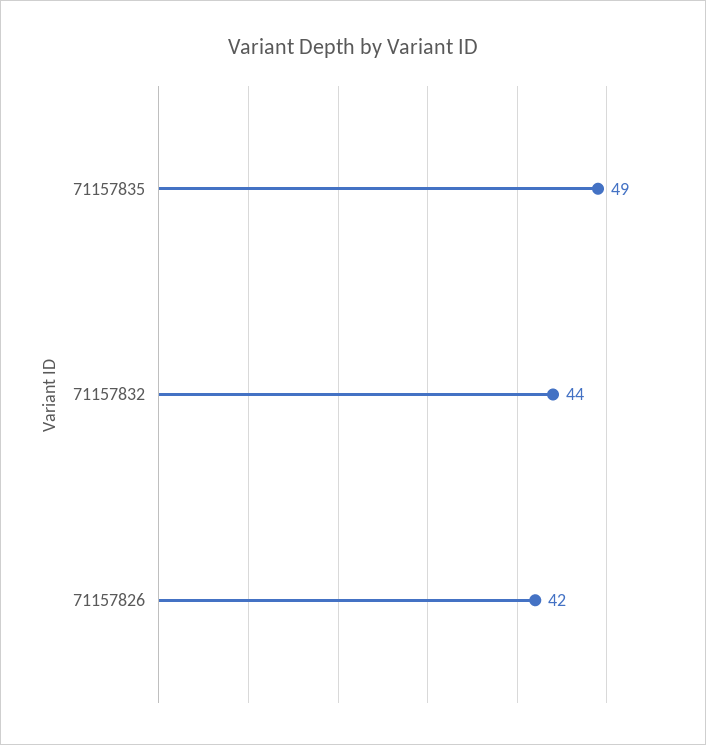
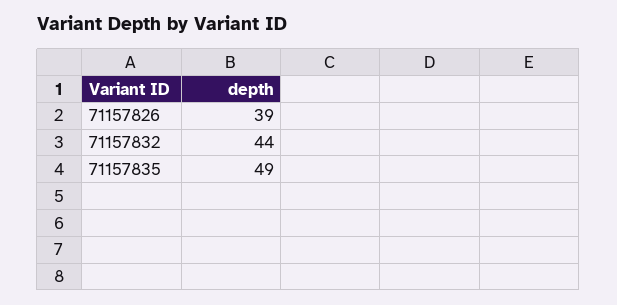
  {
    "71157835": 49,
    "71157832": 44,
-   "71157826": 42
+   "71157826": 39
  }

